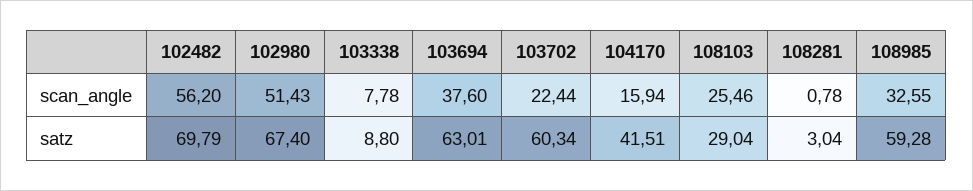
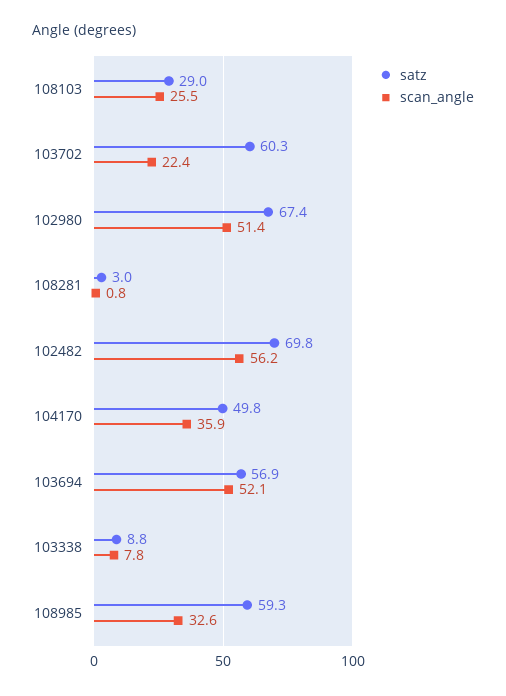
  {
    "scan_angle": {
      "102482": 56.2,
      "102980": 51.43,
      "103338": 7.78,
-     "103694": 37.6,
+     "103694": 52.1,
      "103702": 22.44,
-     "104170": 15.94,
+     "104170": 35.9,
      "108103": 25.46,
      "108281": 0.78,
      "108985": 32.55
    },
    "satz": {
      "102482": 69.79,
      "102980": 67.4,
      "103338": 8.8,
-     "103694": 63.01,
+     "103694": 56.9,
      "103702": 60.34,
-     "104170": 41.51,
+     "104170": 49.8,
      "108103": 29.04,
      "108281": 3.04,
      "108985": 59.28
    }
  }

